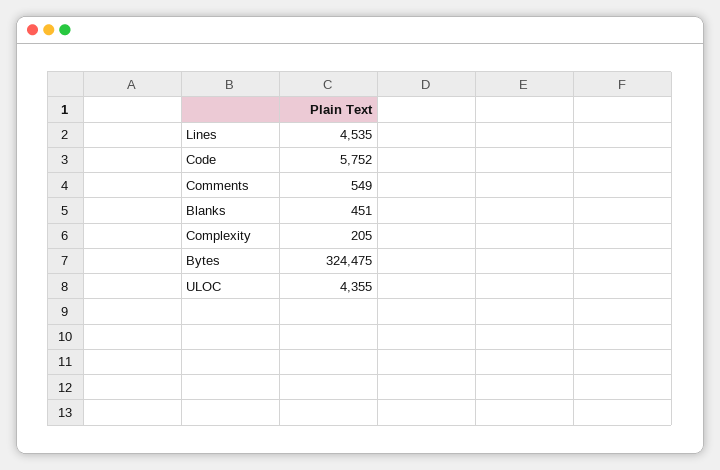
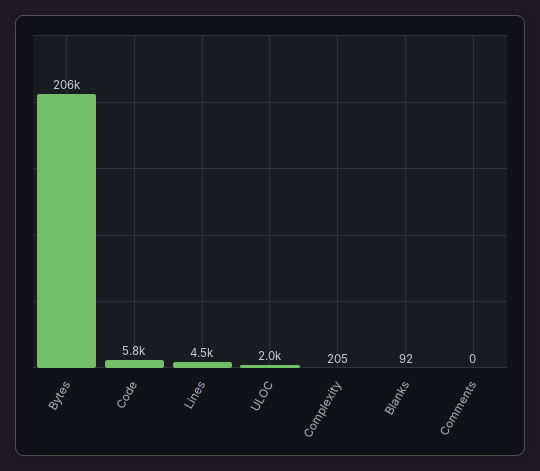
  {
    "Lines": 4535,
    "Code": 5752,
-   "Comments": 549,
+   "Comments": 0,
-   "Blanks": 451,
+   "Blanks": 92,
    "Complexity": 205,
-   "Bytes": 324475,
+   "Bytes": 206000,
-   "ULOC": 4355
+   "ULOC": 2000
  }

